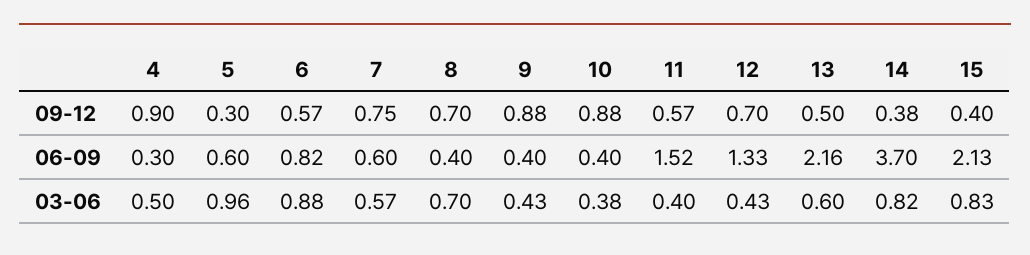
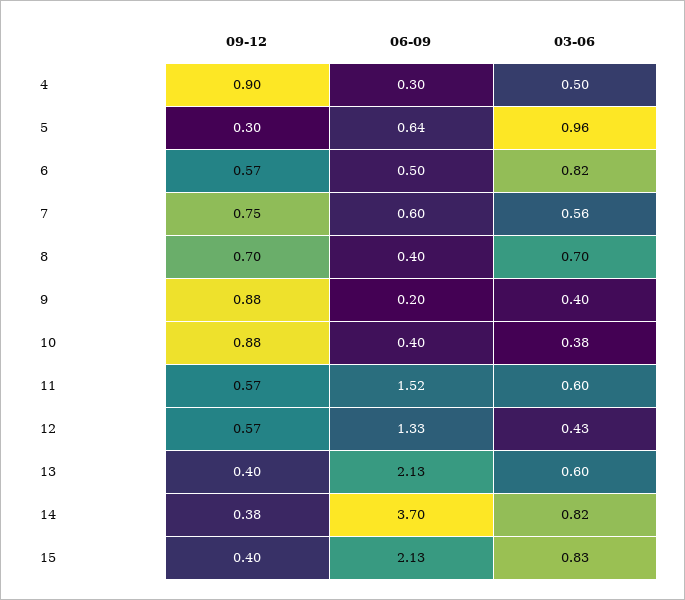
  {
    "4": {
      "09-12": 0.9,
      "06-09": 0.3,
      "03-06": 0.5
    },
    "5": {
      "09-12": 0.3,
-     "06-09": 0.6,
+     "06-09": 0.64,
      "03-06": 0.96
    },
    "6": {
      "09-12": 0.57,
-     "06-09": 0.82,
+     "06-09": 0.5,
-     "03-06": 0.88
+     "03-06": 0.82
    },
    "7": {
      "09-12": 0.75,
      "06-09": 0.6,
-     "03-06": 0.57
+     "03-06": 0.56
    },
    "8": {
      "09-12": 0.7,
      "06-09": 0.4,
      "03-06": 0.7
    },
    "9": {
      "09-12": 0.88,
-     "06-09": 0.4,
+     "06-09": 0.2,
-     "03-06": 0.43
+     "03-06": 0.4
    },
    "10": {
      "09-12": 0.88,
      "06-09": 0.4,
      "03-06": 0.38
    },
    "11": {
      "09-12": 0.57,
      "06-09": 1.52,
-     "03-06": 0.4
+     "03-06": 0.6
    },
    "12": {
-     "09-12": 0.7,
+     "09-12": 0.57,
      "06-09": 1.33,
      "03-06": 0.43
    },
    "13": {
-     "09-12": 0.5,
+     "09-12": 0.4,
-     "06-09": 2.16,
+     "06-09": 2.13,
      "03-06": 0.6
    },
    "14": {
      "09-12": 0.38,
      "06-09": 3.7,
      "03-06": 0.82
    },
    "15": {
      "09-12": 0.4,
      "06-09": 2.13,
      "03-06": 0.83
    }
  }

